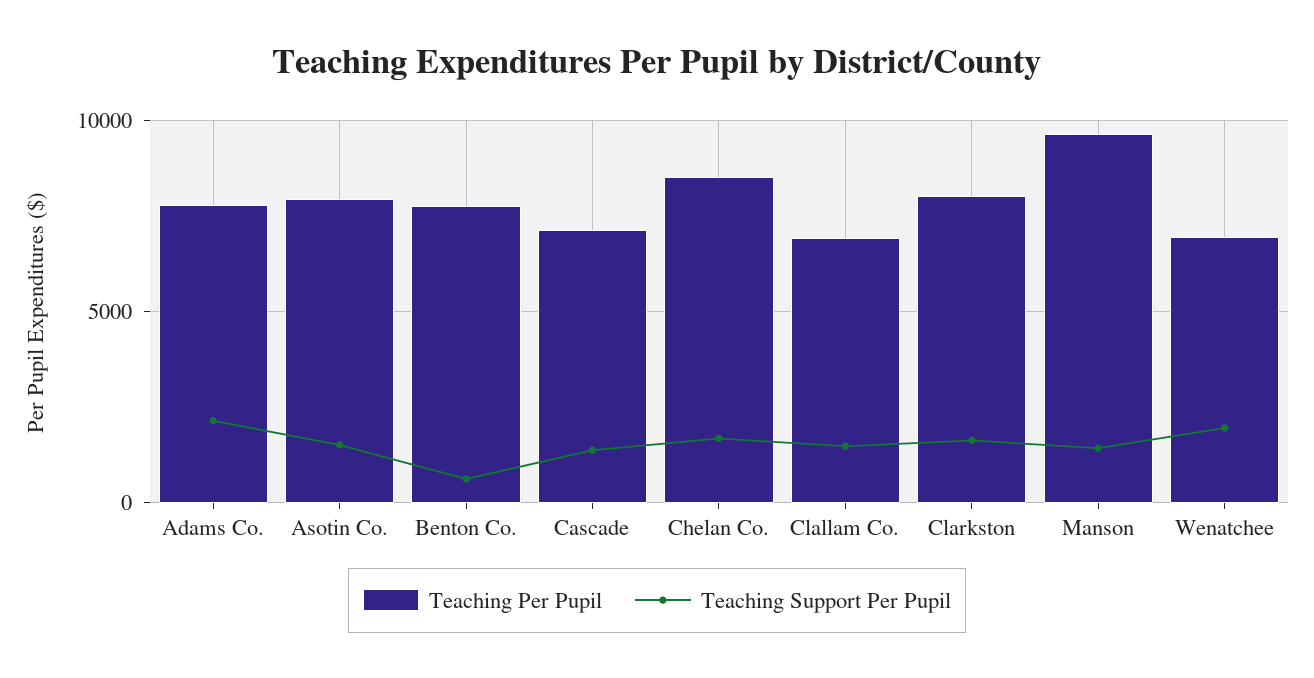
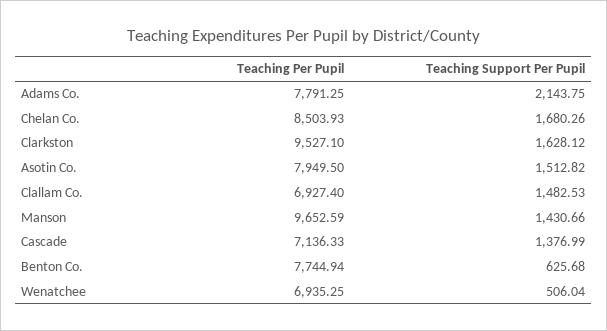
  {
    "Teaching Per Pupil": {
      "Adams Co.": 7791.25,
      "Asotin Co.": 7949.5,
      "Benton Co.": 7744.94,
      "Cascade": 7136.33,
      "Chelan Co.": 8503.93,
      "Clallam Co.": 6927.4,
-     "Clarkston": 8000,
+     "Clarkston": 9527.1,
      "Manson": 9652.59,
      "Wenatchee": 6935.25
    },
    "Teaching Support Per Pupil": {
      "Adams Co.": 2143.75,
      "Asotin Co.": 1512.82,
      "Benton Co.": 625.68,
      "Cascade": 1376.99,
      "Chelan Co.": 1680.26,
      "Clallam Co.": 1482.53,
      "Clarkston": 1628.12,
      "Manson": 1430.66,
-     "Wenatchee": 2000
+     "Wenatchee": 506.04
    }
  }

